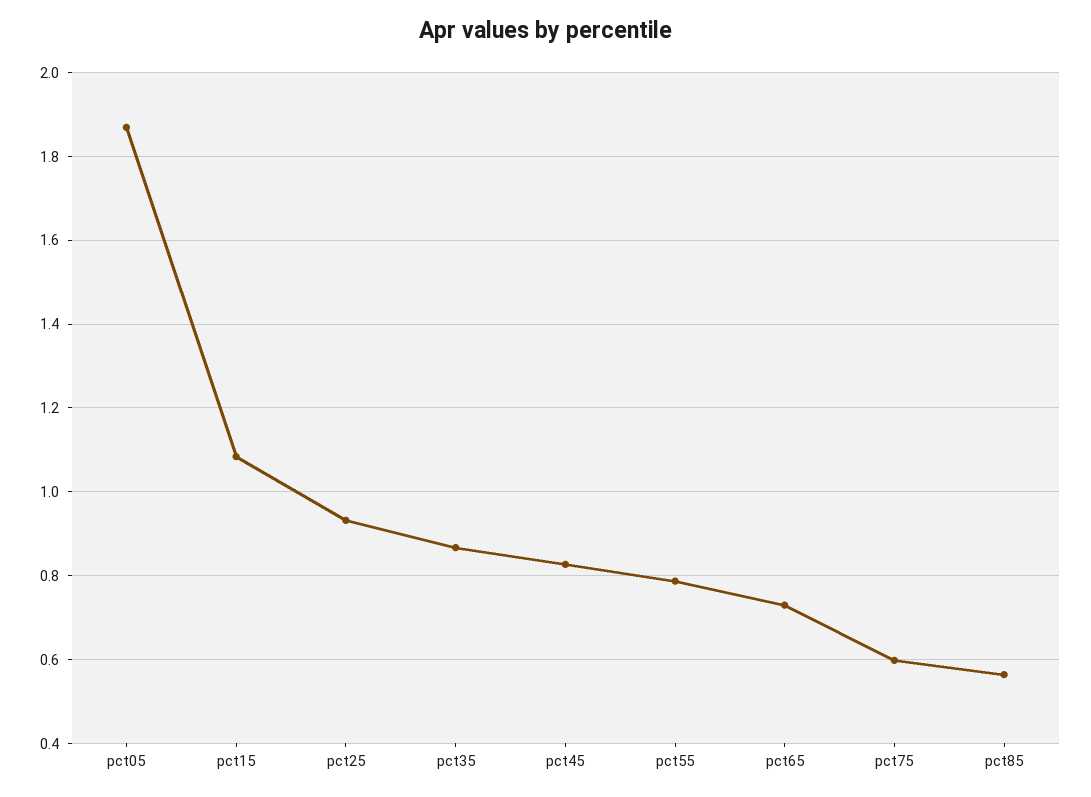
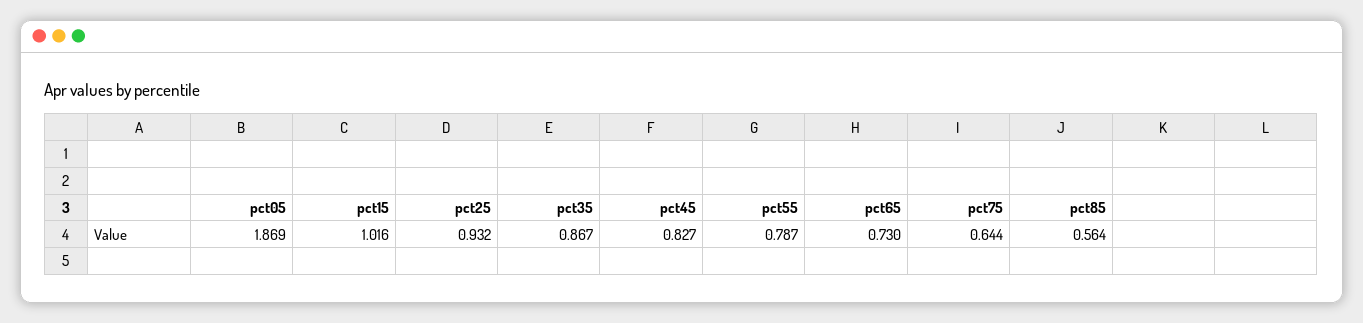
  {
    "pct05": 1.869,
-   "pct15": 1.08,
+   "pct15": 1.016,
    "pct25": 0.932,
    "pct35": 0.867,
    "pct45": 0.827,
    "pct55": 0.787,
    "pct65": 0.73,
-   "pct75": 0.6,
+   "pct75": 0.644,
    "pct85": 0.564
  }

